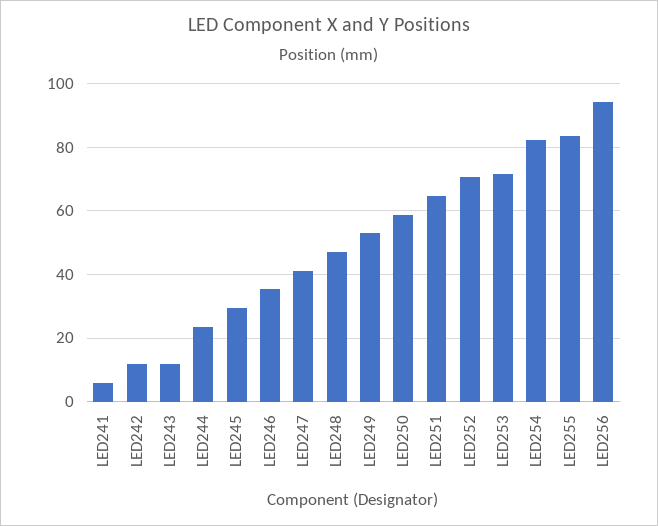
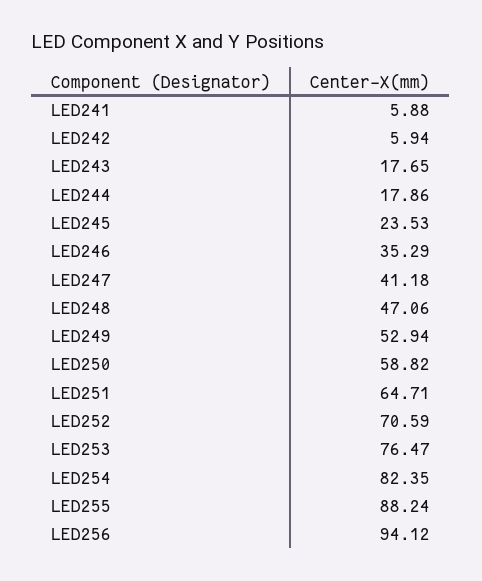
  {
    "LED241": 5.88,
-   "LED242": 12,
+   "LED242": 5.94,
-   "LED243": 12,
+   "LED243": 17.65,
-   "LED244": 24,
+   "LED244": 17.86,
-   "LED245": 30,
+   "LED245": 23.53,
    "LED246": 35.29,
    "LED247": 41.18,
    "LED248": 47.06,
    "LED249": 52.94,
    "LED250": 58.82,
    "LED251": 64.71,
    "LED252": 70.59,
-   "LED253": 72,
+   "LED253": 76.47,
    "LED254": 82.35,
-   "LED255": 84,
+   "LED255": 88.24,
    "LED256": 94.12
  }

